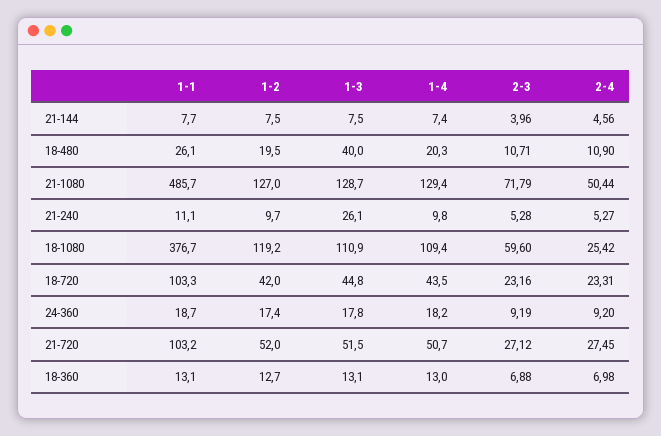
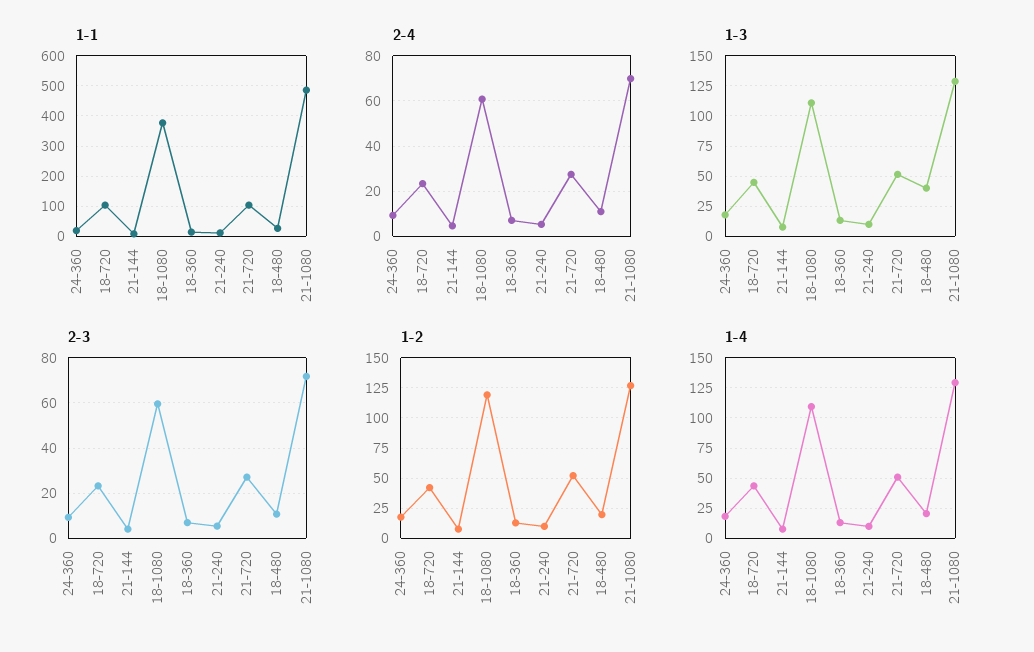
  {
    "1-1": {
      "21-144": 7.7,
      "18-480": 26.1,
      "21-1080": 485.7,
      "21-240": 11.1,
      "18-1080": 376.7,
      "18-720": 103.3,
      "24-360": 18.7,
      "21-720": 103.2,
      "18-360": 13.1
    },
    "1-2": {
      "21-144": 7.5,
      "18-480": 19.5,
      "21-1080": 127,
      "21-240": 9.7,
      "18-1080": 119.2,
      "18-720": 42,
      "24-360": 17.4,
      "21-720": 52,
      "18-360": 12.7
    },
    "1-3": {
      "21-144": 7.5,
      "18-480": 40,
      "21-1080": 128.7,
-     "21-240": 26.1,
+     "21-240": 10,
      "18-1080": 110.9,
      "18-720": 44.8,
      "24-360": 17.8,
      "21-720": 51.5,
      "18-360": 13.1
    },
    "1-4": {
      "21-144": 7.4,
      "18-480": 20.3,
      "21-1080": 129.4,
      "21-240": 9.8,
      "18-1080": 109.4,
      "18-720": 43.5,
      "24-360": 18.2,
      "21-720": 50.7,
      "18-360": 13
    },
    "2-3": {
      "21-144": 3.96,
      "18-480": 10.71,
      "21-1080": 71.79,
      "21-240": 5.28,
      "18-1080": 59.6,
      "18-720": 23.16,
      "24-360": 9.19,
      "21-720": 27.12,
      "18-360": 6.88
    },
    "2-4": {
      "21-144": 4.56,
      "18-480": 10.9,
-     "21-1080": 50.44,
+     "21-1080": 70,
      "21-240": 5.27,
-     "18-1080": 25.42,
+     "18-1080": 60,
      "18-720": 23.31,
      "24-360": 9.2,
      "21-720": 27.45,
      "18-360": 6.98
    }
  }

